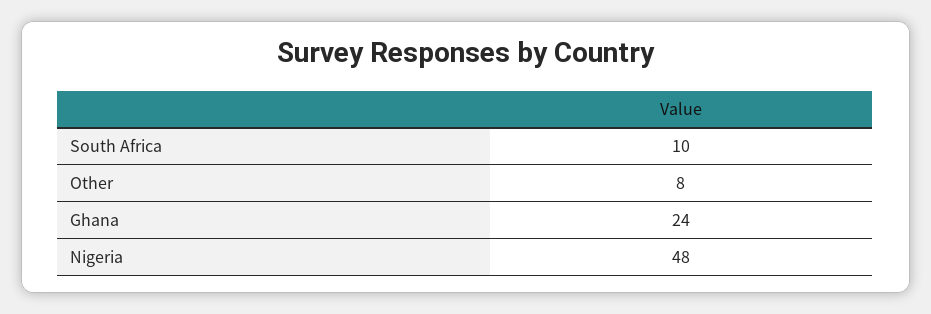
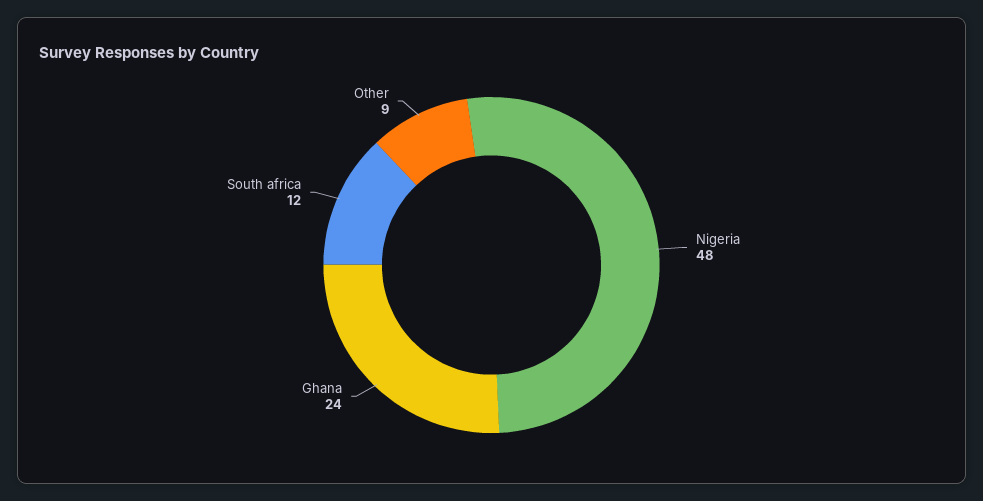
  {
-   "South Africa": 10,
+   "South Africa": 12,
-   "Other": 8,
+   "Other": 9,
    "Ghana": 24,
    "Nigeria": 48
  }

